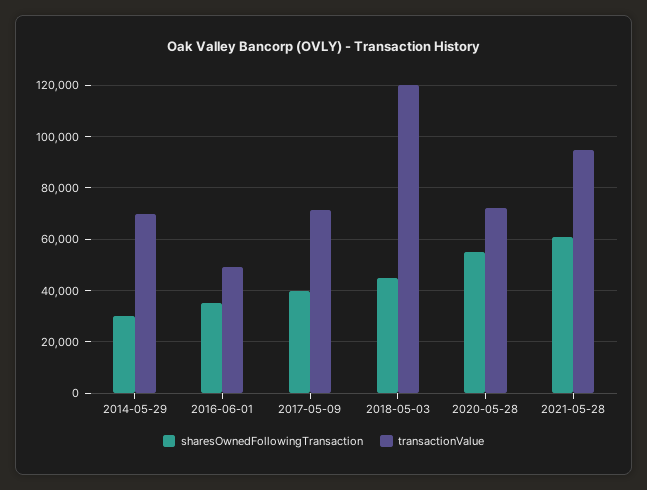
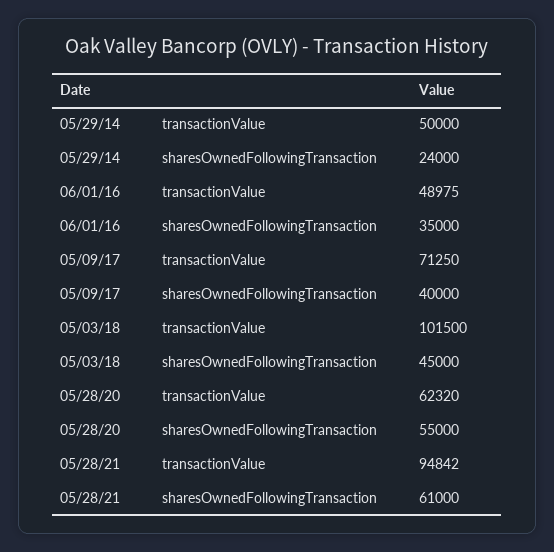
  {
    "sharesOwnedFollowingTransaction": {
-     "2014-05-29": 30000,
+     "2014-05-29": 24000,
      "2016-06-01": 35000,
      "2017-05-09": 40000,
      "2018-05-03": 45000,
      "2020-05-28": 55000,
      "2021-05-28": 61000
    },
    "transactionValue": {
-     "2014-05-29": 70000,
+     "2014-05-29": 50000,
      "2016-06-01": 48975,
      "2017-05-09": 71250,
-     "2018-05-03": 120000,
+     "2018-05-03": 101500,
-     "2020-05-28": 72500,
+     "2020-05-28": 62320,
      "2021-05-28": 94842
    }
  }

